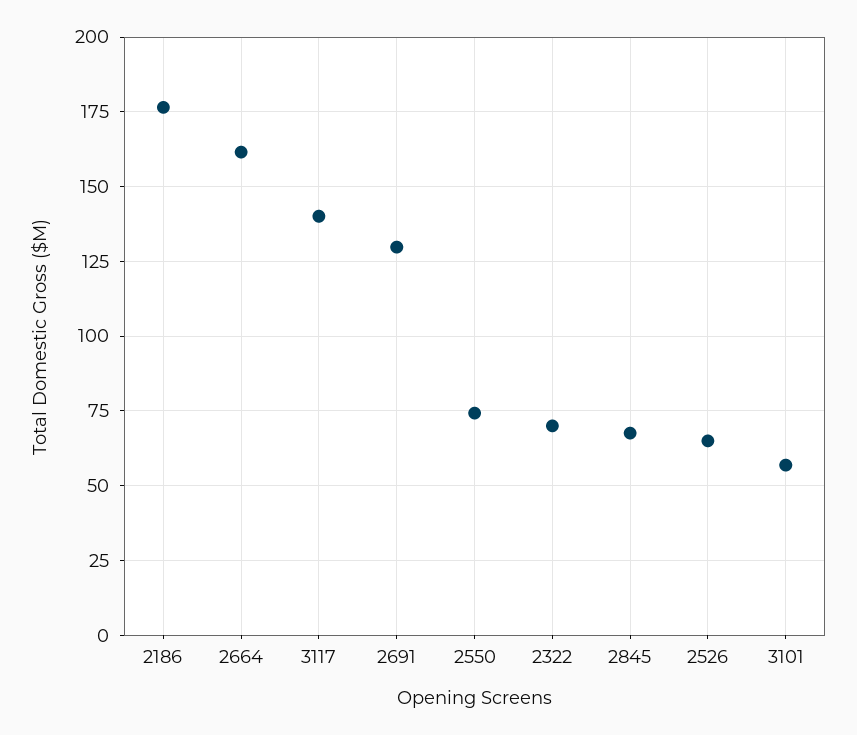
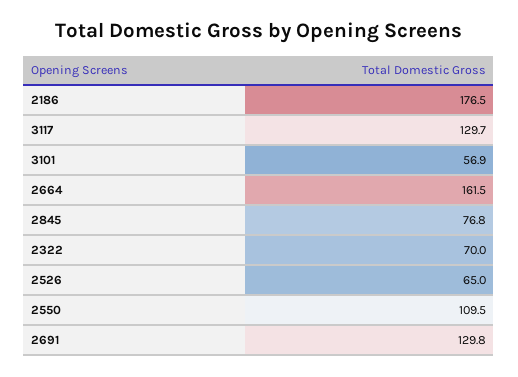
  {
    "2186": 176.5,
    "2664": 161.5,
-   "3117": 140,
+   "3117": 129.7,
    "2691": 129.8,
-   "2550": 75,
+   "2550": 109.5,
    "2322": 70,
-   "2845": 67.5,
+   "2845": 76.8,
    "2526": 65,
    "3101": 56.9
  }

